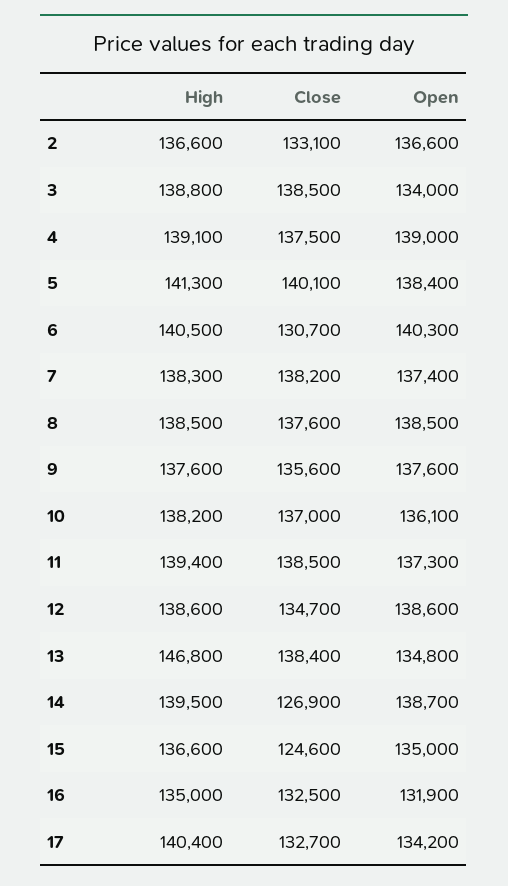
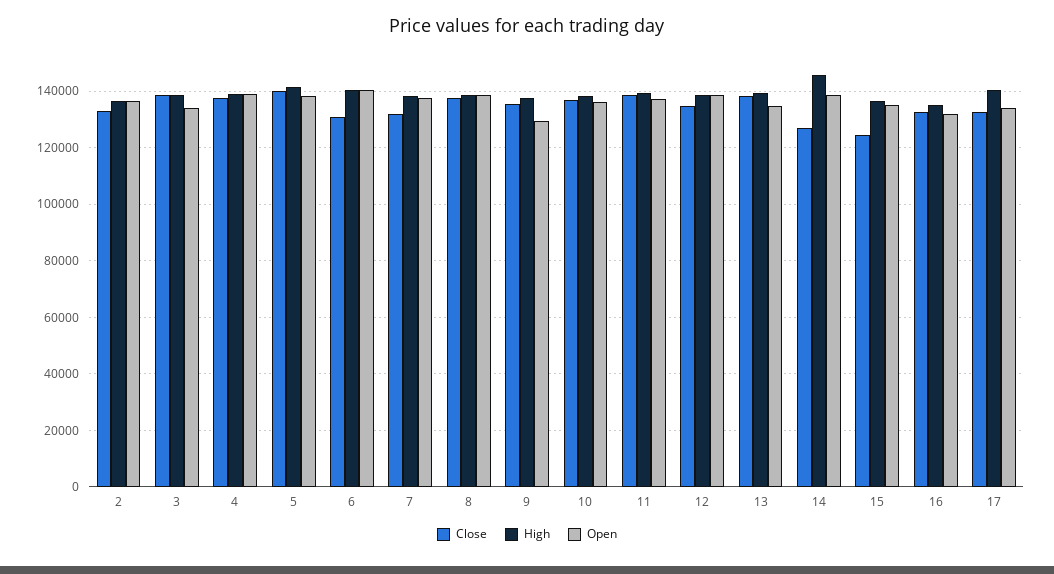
  {
    "High": {
      "2": 136600,
      "3": 138800,
      "4": 139100,
      "5": 141300,
      "6": 140500,
      "7": 138300,
      "8": 138500,
      "9": 137600,
      "10": 138200,
      "11": 139400,
      "12": 138600,
-     "13": 146800,
+     "13": 140000,
-     "14": 139500,
+     "14": 145000,
      "15": 136600,
      "16": 135000,
      "17": 140400
    },
    "Close": {
      "2": 133100,
      "3": 138500,
      "4": 137500,
      "5": 140100,
      "6": 130700,
-     "7": 138200,
+     "7": 132500,
      "8": 137600,
      "9": 135600,
      "10": 137000,
      "11": 138500,
      "12": 134700,
      "13": 138400,
      "14": 126900,
      "15": 124600,
      "16": 132500,
      "17": 132700
    },
    "Open": {
      "2": 136600,
      "3": 134000,
      "4": 139000,
      "5": 138400,
      "6": 140300,
      "7": 137400,
      "8": 138500,
-     "9": 137600,
+     "9": 130000,
      "10": 136100,
      "11": 137300,
      "12": 138600,
      "13": 134800,
      "14": 138700,
      "15": 135000,
      "16": 131900,
      "17": 134200
    }
  }

